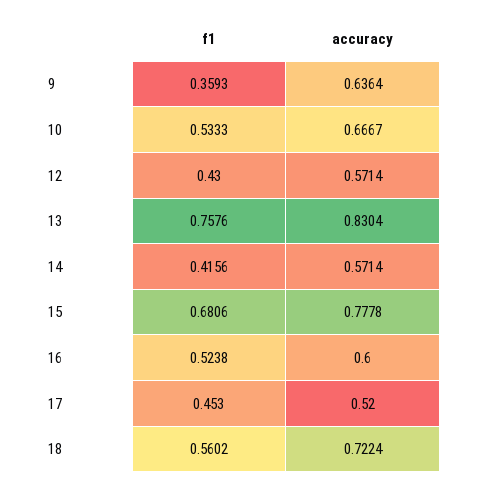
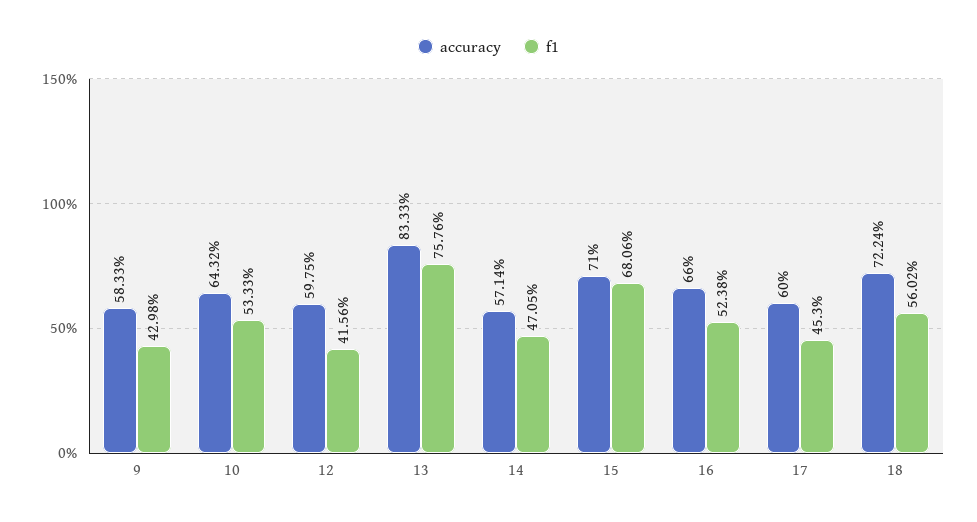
  {
    "f1": {
-     "9": 0.3593,
+     "9": 0.4298,
      "10": 0.5333,
-     "12": 0.43,
+     "12": 0.4156,
      "13": 0.7576,
-     "14": 0.4156,
+     "14": 0.4705,
      "15": 0.6806,
      "16": 0.5238,
      "17": 0.453,
      "18": 0.5602
    },
    "accuracy": {
-     "9": 0.6364,
+     "9": 0.5833,
-     "10": 0.6667,
+     "10": 0.6432,
-     "12": 0.5714,
+     "12": 0.5975,
-     "13": 0.8304,
+     "13": 0.8333,
      "14": 0.5714,
-     "15": 0.7778,
+     "15": 0.71,
-     "16": 0.6,
+     "16": 0.66,
-     "17": 0.52,
+     "17": 0.6,
      "18": 0.7224
    }
  }

